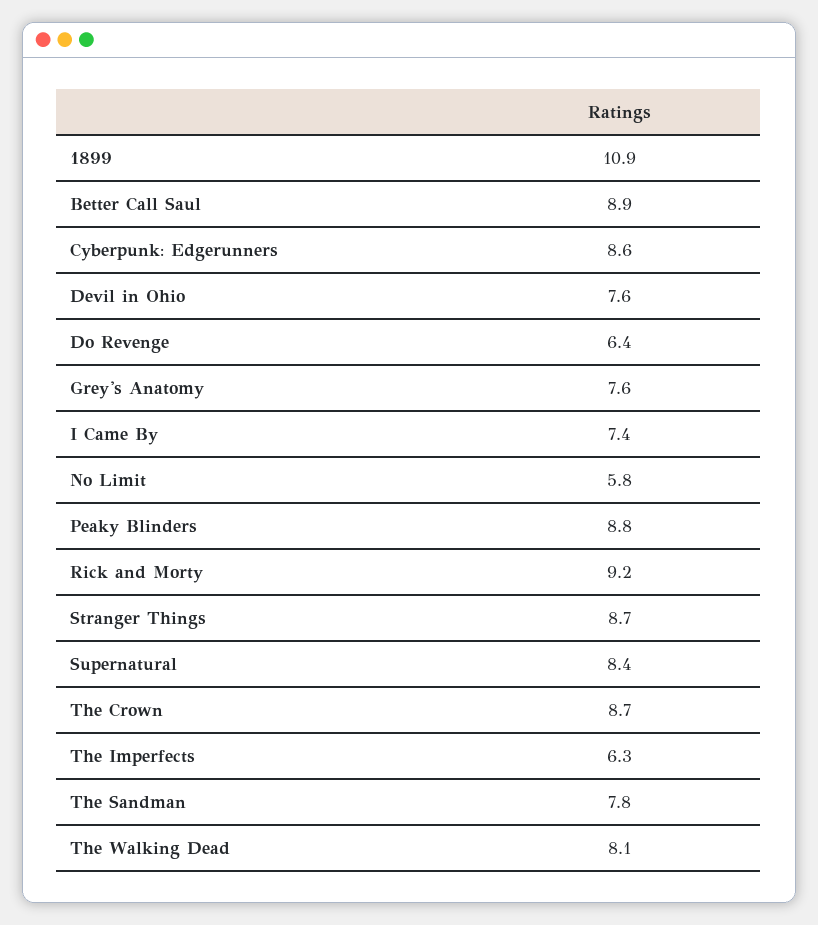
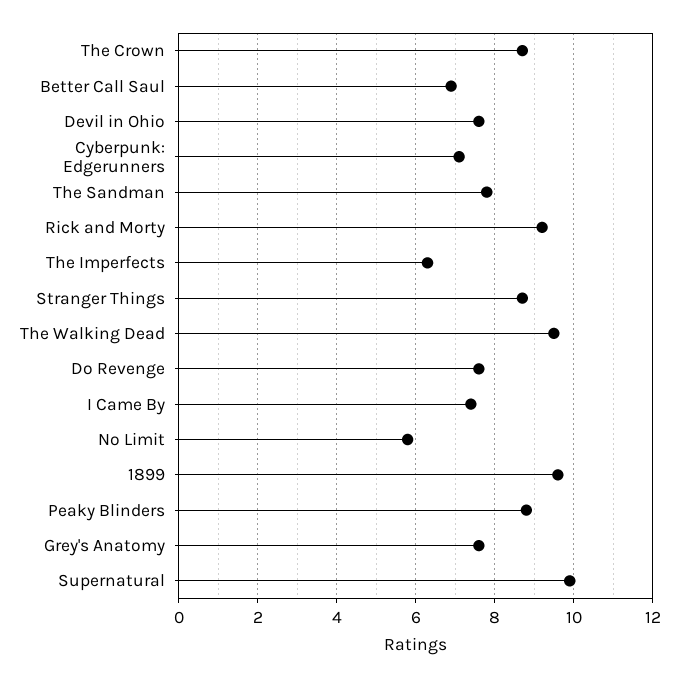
  {
-   "1899": 10.9,
+   "1899": 9.5,
-   "Better Call Saul": 8.9,
+   "Better Call Saul": 7,
-   "Cyberpunk: Edgerunners": 8.6,
+   "Cyberpunk: Edgerunners": 7,
    "Devil in Ohio": 7.6,
-   "Do Revenge": 6.4,
+   "Do Revenge": 7.5,
    "Grey's Anatomy": 7.6,
    "I Came By": 7.4,
    "No Limit": 5.8,
    "Peaky Blinders": 8.8,
    "Rick and Morty": 9.2,
    "Stranger Things": 8.7,
-   "Supernatural": 8.4,
+   "Supernatural": 10,
    "The Crown": 8.7,
    "The Imperfects": 6.3,
    "The Sandman": 7.8,
-   "The Walking Dead": 8.1
+   "The Walking Dead": 9.5
  }

